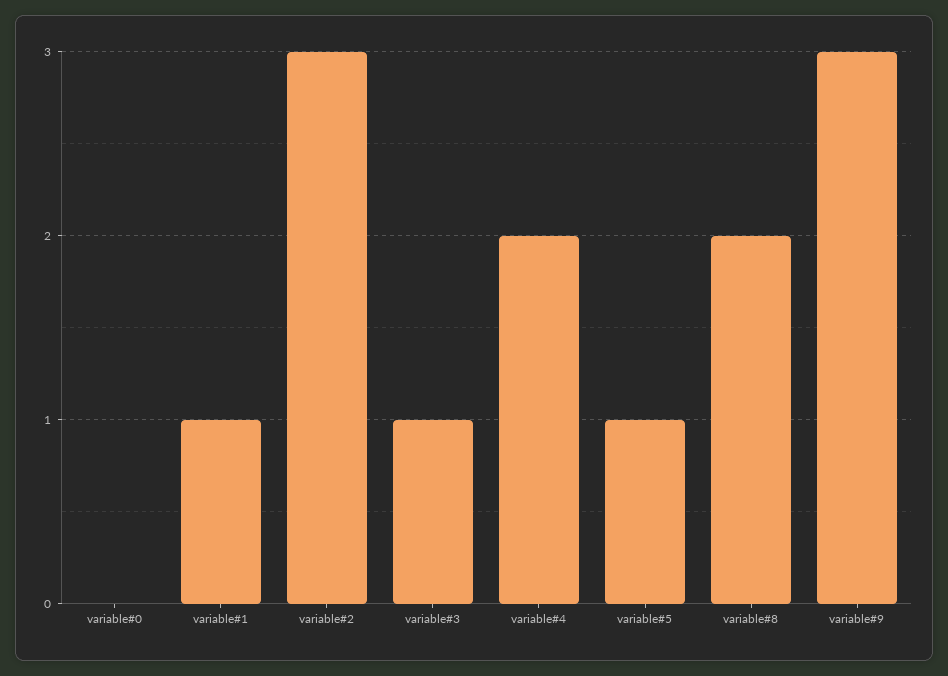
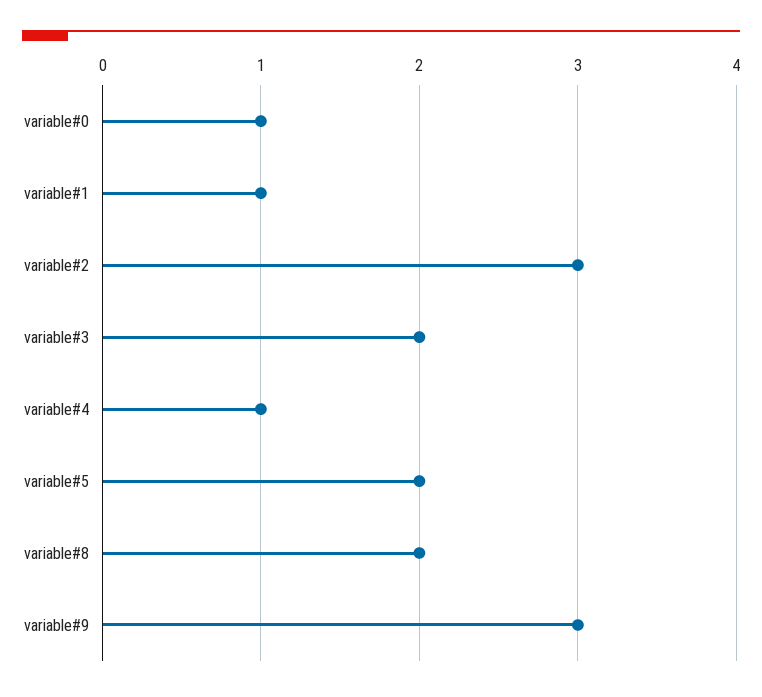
  {
-   "variable#0": 0,
+   "variable#0": 1,
    "variable#1": 1,
    "variable#2": 3,
-   "variable#3": 1,
+   "variable#3": 2,
-   "variable#4": 2,
+   "variable#4": 1,
-   "variable#5": 1,
+   "variable#5": 2,
    "variable#8": 2,
    "variable#9": 3
  }

